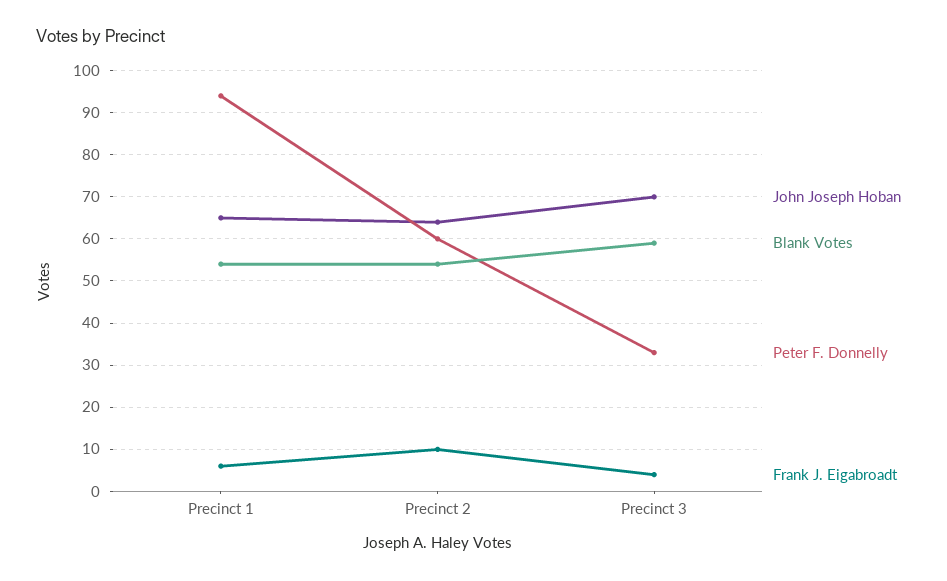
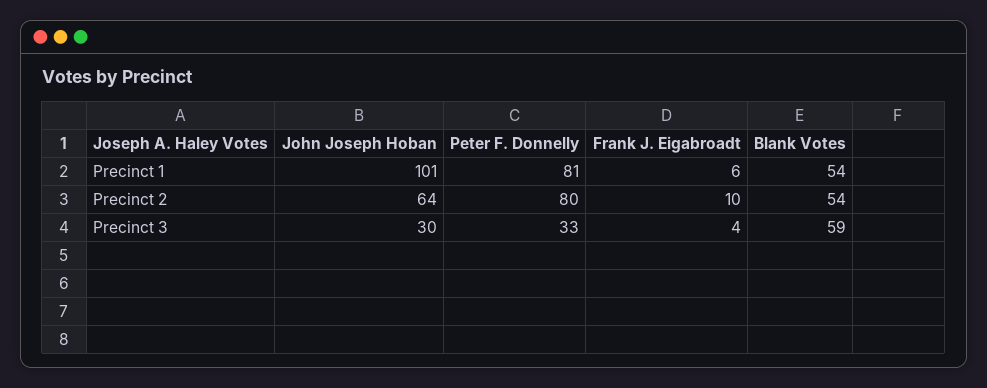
  {
    "John Joseph Hoban": {
-     "Precinct 1": 65,
+     "Precinct 1": 101,
      "Precinct 2": 64,
-     "Precinct 3": 70
+     "Precinct 3": 30
    },
    "Blank Votes": {
      "Precinct 1": 54,
      "Precinct 2": 54,
      "Precinct 3": 59
    },
    "Peter F. Donnelly": {
-     "Precinct 1": 95,
+     "Precinct 1": 81,
-     "Precinct 2": 60,
+     "Precinct 2": 80,
      "Precinct 3": 33
    },
    "Frank J. Eigabroadt": {
      "Precinct 1": 6,
      "Precinct 2": 10,
      "Precinct 3": 4
    }
  }

